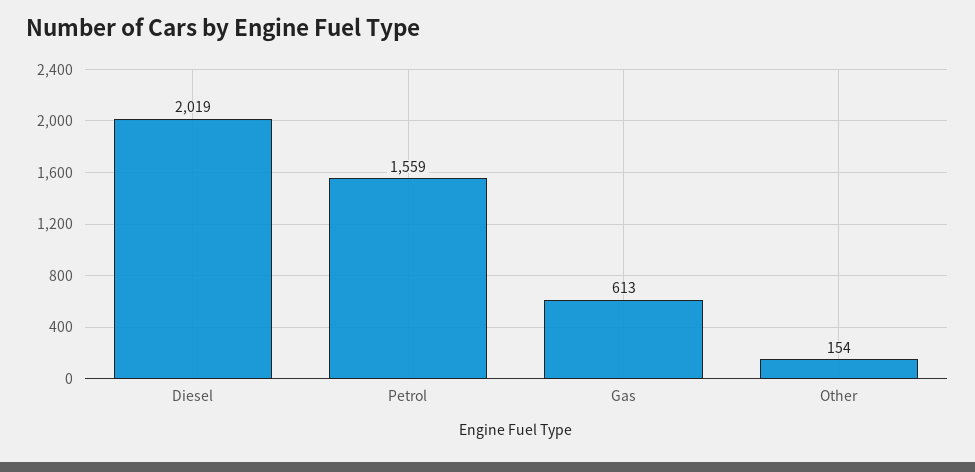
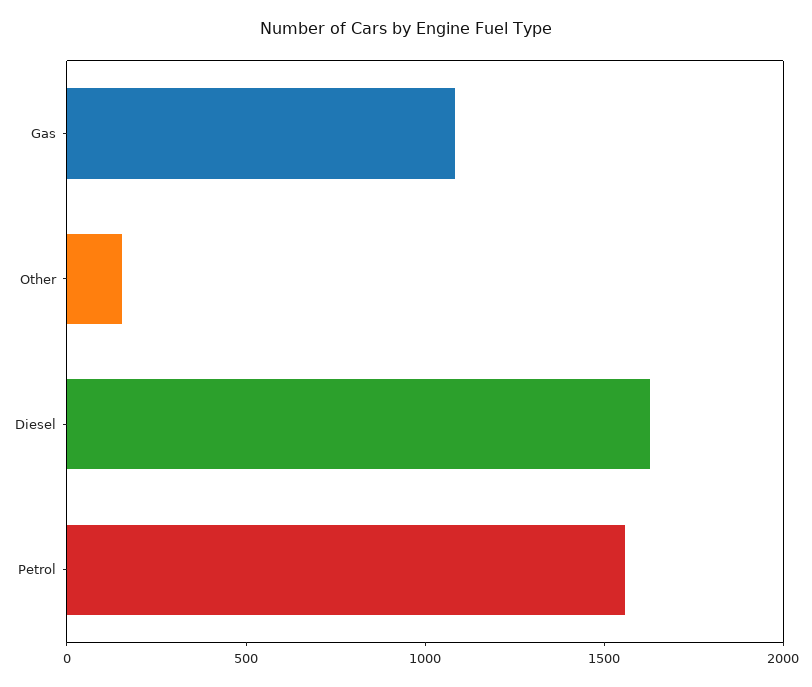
  {
-   "Diesel": 2019,
+   "Diesel": 1600,
    "Petrol": 1559,
-   "Gas": 613,
+   "Gas": 1100,
    "Other": 154
  }

